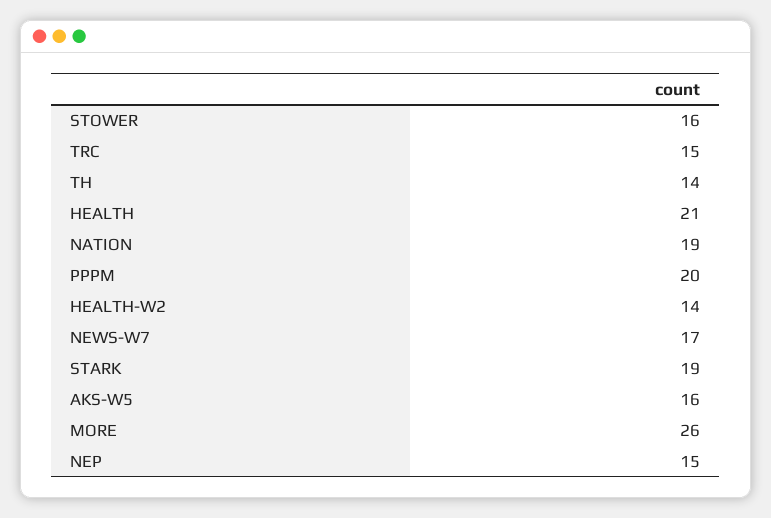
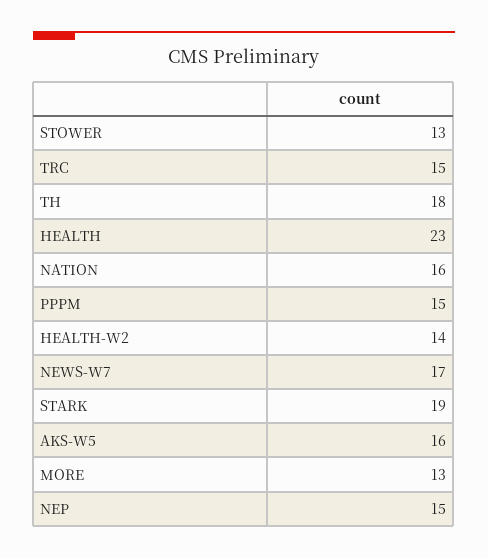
  {
-   "STOWER": 16,
+   "STOWER": 13,
    "TRC": 15,
-   "TH": 14,
+   "TH": 18,
-   "HEALTH": 21,
+   "HEALTH": 23,
-   "NATION": 19,
+   "NATION": 16,
-   "PPPM": 20,
+   "PPPM": 15,
    "HEALTH-W2": 14,
    "NEWS-W7": 17,
    "STARK": 19,
    "AKS-W5": 16,
-   "MORE": 26,
+   "MORE": 13,
    "NEP": 15
  }

